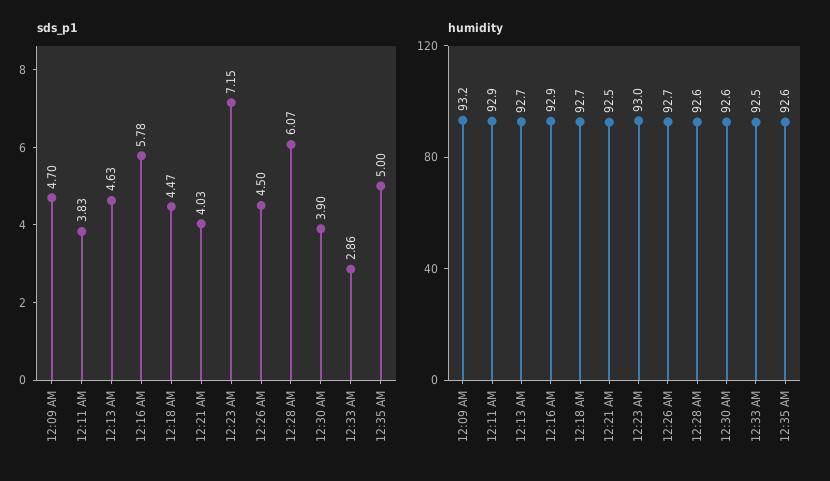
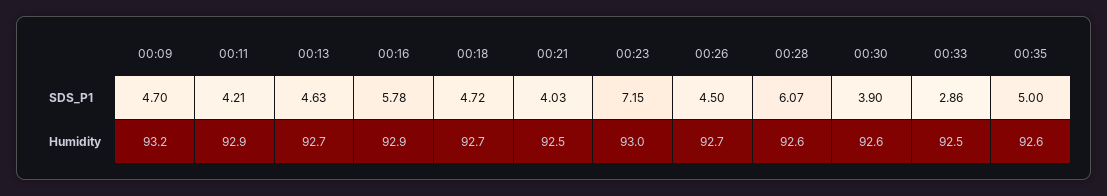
  {
    "sds_p1": {
      "12:09 AM": 4.7,
-     "12:11 AM": 3.83,
+     "12:11 AM": 4.21,
      "12:13 AM": 4.63,
      "12:16 AM": 5.78,
-     "12:18 AM": 4.47,
+     "12:18 AM": 4.72,
      "12:21 AM": 4.03,
      "12:23 AM": 7.15,
      "12:26 AM": 4.5,
      "12:28 AM": 6.07,
      "12:30 AM": 3.9,
      "12:33 AM": 2.86,
      "12:35 AM": 5
    },
    "humidity": {
      "12:09 AM": 93.2,
      "12:11 AM": 92.9,
      "12:13 AM": 92.7,
      "12:16 AM": 92.9,
      "12:18 AM": 92.7,
      "12:21 AM": 92.5,
      "12:23 AM": 93,
      "12:26 AM": 92.7,
      "12:28 AM": 92.6,
      "12:30 AM": 92.6,
      "12:33 AM": 92.5,
      "12:35 AM": 92.6
    }
  }

